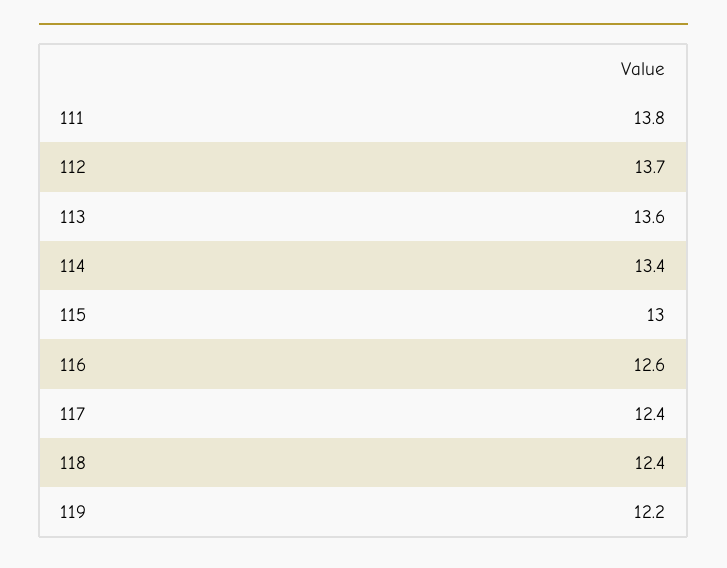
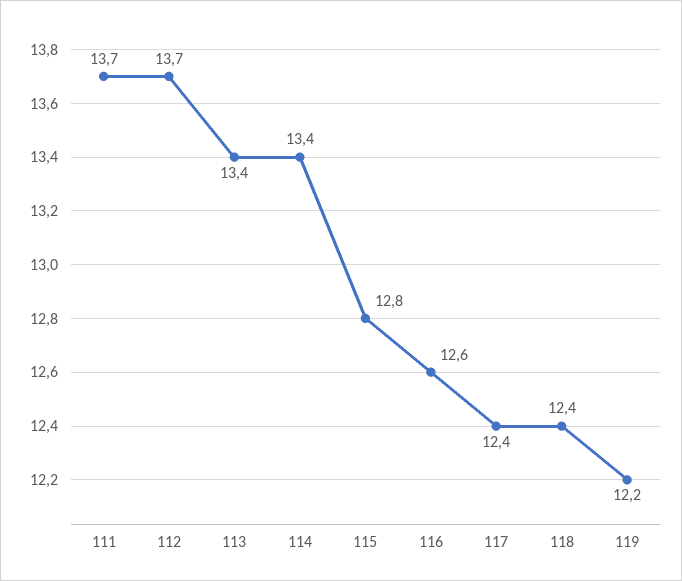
  {
-   "111": 13.8,
+   "111": 13.7,
    "112": 13.7,
-   "113": 13.6,
+   "113": 13.4,
    "114": 13.4,
-   "115": 13,
+   "115": 12.8,
    "116": 12.6,
    "117": 12.4,
    "118": 12.4,
    "119": 12.2
  }

